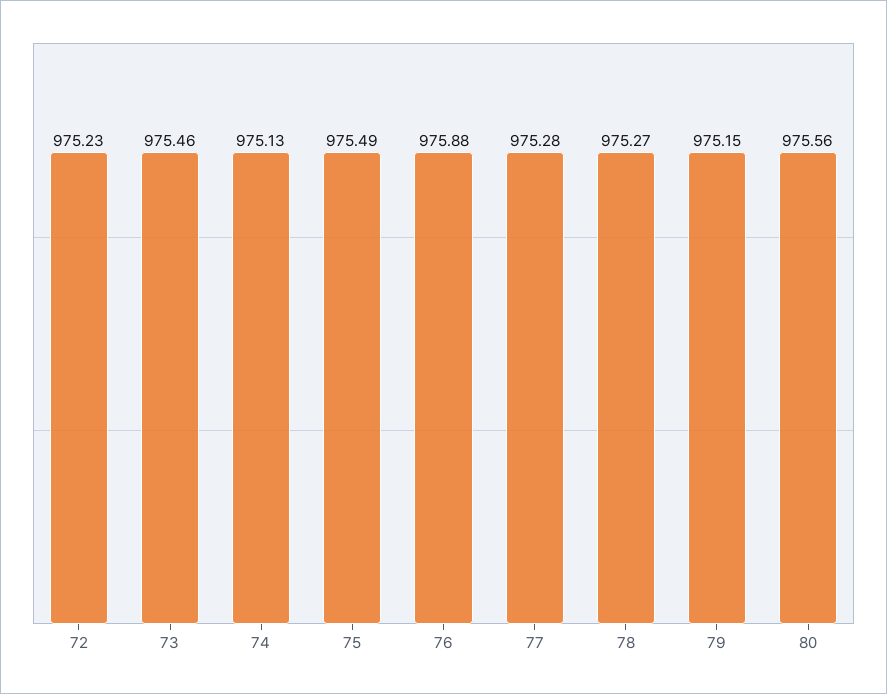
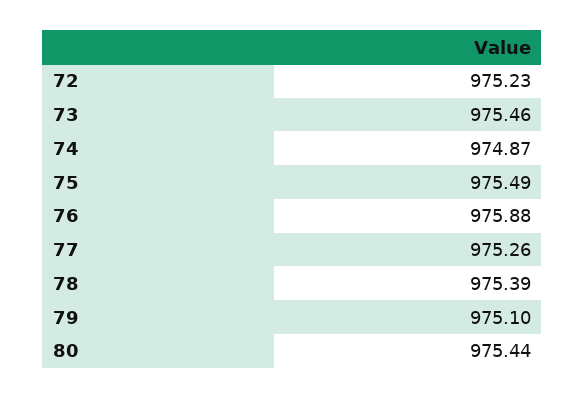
  {
    "72": 975.23,
    "73": 975.46,
-   "74": 975.13,
+   "74": 974.87,
    "75": 975.49,
    "76": 975.88,
-   "77": 975.28,
+   "77": 975.26,
-   "78": 975.27,
+   "78": 975.39,
-   "79": 975.15,
+   "79": 975.1,
-   "80": 975.56
+   "80": 975.44
  }

